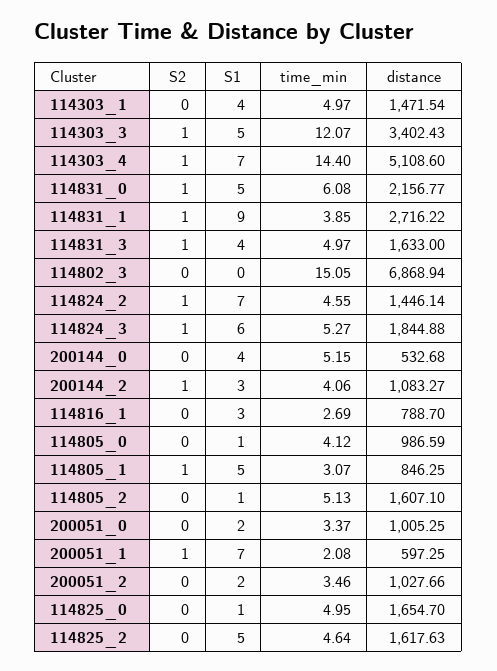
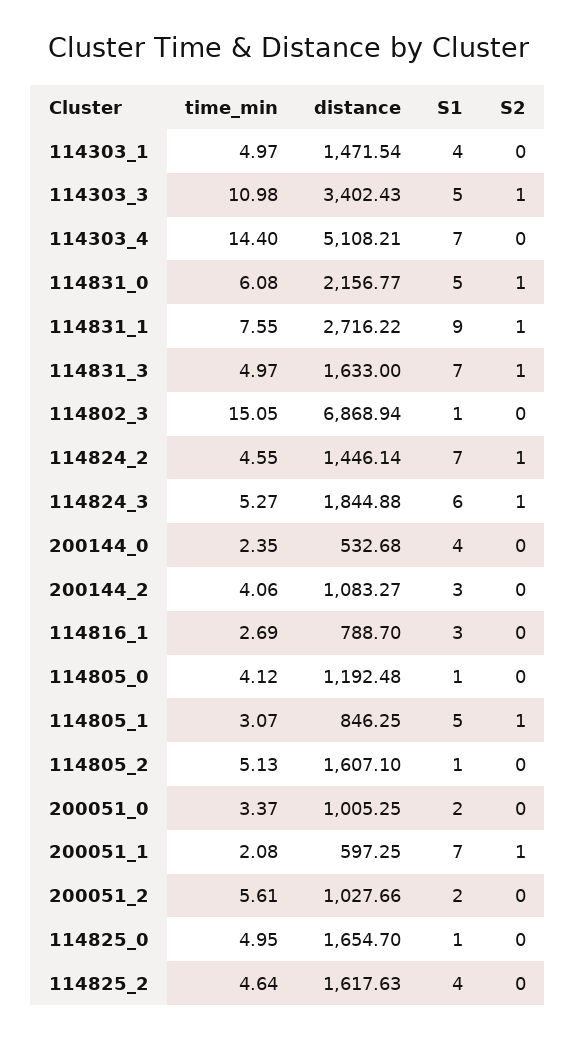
  {
    "S2": {
      "114303_1": 0,
      "114303_3": 1,
-     "114303_4": 1,
+     "114303_4": 0,
      "114831_0": 1,
      "114831_1": 1,
      "114831_3": 1,
      "114802_3": 0,
      "114824_2": 1,
      "114824_3": 1,
      "200144_0": 0,
-     "200144_2": 1,
+     "200144_2": 0,
      "114816_1": 0,
      "114805_0": 0,
      "114805_1": 1,
      "114805_2": 0,
      "200051_0": 0,
      "200051_1": 1,
      "200051_2": 0,
      "114825_0": 0,
      "114825_2": 0
    },
    "S1": {
      "114303_1": 4,
      "114303_3": 5,
      "114303_4": 7,
      "114831_0": 5,
      "114831_1": 9,
-     "114831_3": 4,
+     "114831_3": 7,
-     "114802_3": 0,
+     "114802_3": 1,
      "114824_2": 7,
      "114824_3": 6,
      "200144_0": 4,
      "200144_2": 3,
      "114816_1": 3,
      "114805_0": 1,
      "114805_1": 5,
      "114805_2": 1,
      "200051_0": 2,
      "200051_1": 7,
      "200051_2": 2,
      "114825_0": 1,
-     "114825_2": 5
+     "114825_2": 4
    },
    "time_min": {
      "114303_1": 4.97,
-     "114303_3": 12.07,
+     "114303_3": 10.98,
      "114303_4": 14.4,
      "114831_0": 6.08,
-     "114831_1": 3.85,
+     "114831_1": 7.55,
      "114831_3": 4.97,
      "114802_3": 15.05,
      "114824_2": 4.55,
      "114824_3": 5.27,
-     "200144_0": 5.15,
+     "200144_0": 2.35,
      "200144_2": 4.06,
      "114816_1": 2.69,
      "114805_0": 4.12,
      "114805_1": 3.07,
      "114805_2": 5.13,
      "200051_0": 3.37,
      "200051_1": 2.08,
-     "200051_2": 3.46,
+     "200051_2": 5.61,
      "114825_0": 4.95,
      "114825_2": 4.64
    },
    "distance": {
      "114303_1": 1471.54,
      "114303_3": 3402.43,
-     "114303_4": 5108.6,
+     "114303_4": 5108.21,
      "114831_0": 2156.77,
      "114831_1": 2716.22,
      "114831_3": 1633,
      "114802_3": 6868.94,
      "114824_2": 1446.14,
      "114824_3": 1844.88,
      "200144_0": 532.68,
      "200144_2": 1083.27,
      "114816_1": 788.7,
-     "114805_0": 986.59,
+     "114805_0": 1192.48,
      "114805_1": 846.25,
      "114805_2": 1607.1,
      "200051_0": 1005.25,
      "200051_1": 597.25,
      "200051_2": 1027.66,
      "114825_0": 1654.7,
      "114825_2": 1617.63
    }
  }

